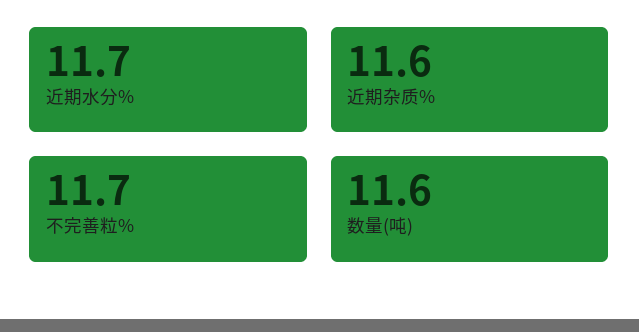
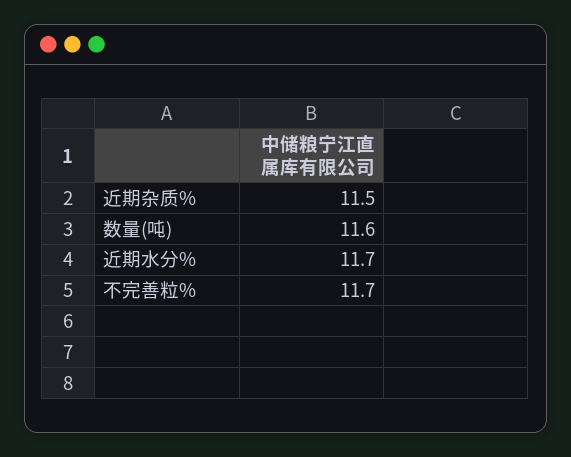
  {
    "近期水分%": 11.7,
-   "近期杂质%": 11.6,
+   "近期杂质%": 11.5,
    "不完善粒%": 11.7,
    "数量(吨)": 11.6
  }

